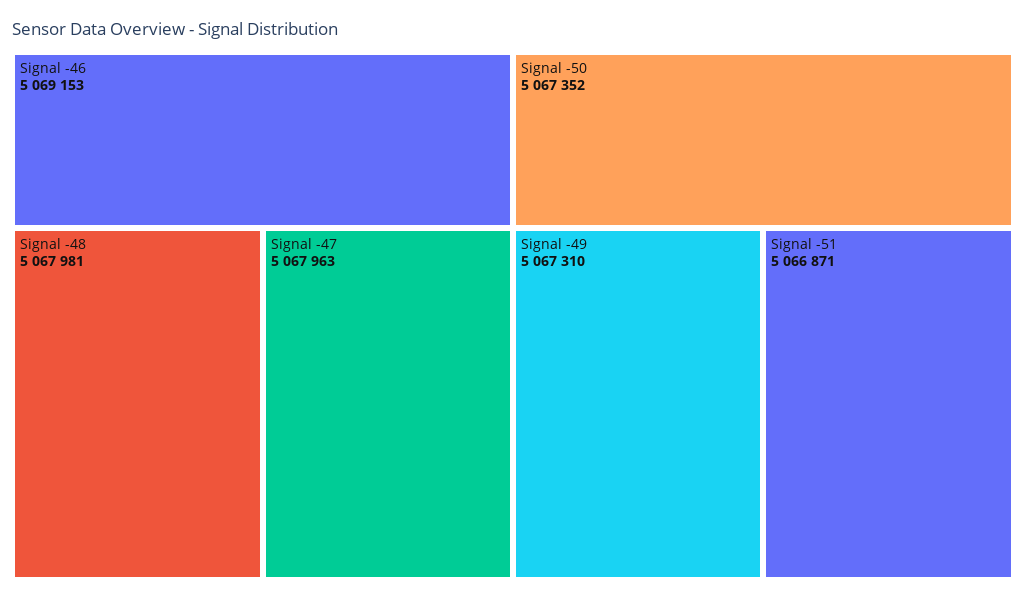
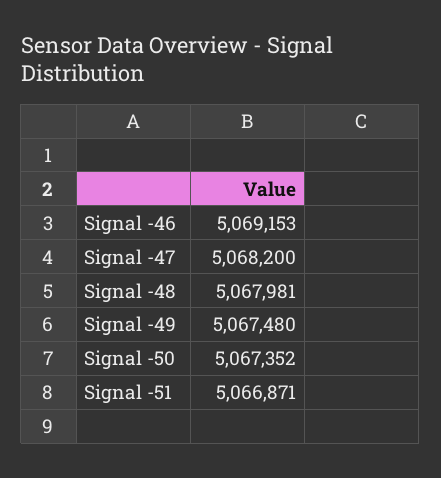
  {
    "Signal -46": 5069153,
    "Signal -48": 5067981,
-   "Signal -47": 5067963,
+   "Signal -47": 5068200,
    "Signal -50": 5067352,
-   "Signal -49": 5067310,
+   "Signal -49": 5067480,
    "Signal -51": 5066871
  }

